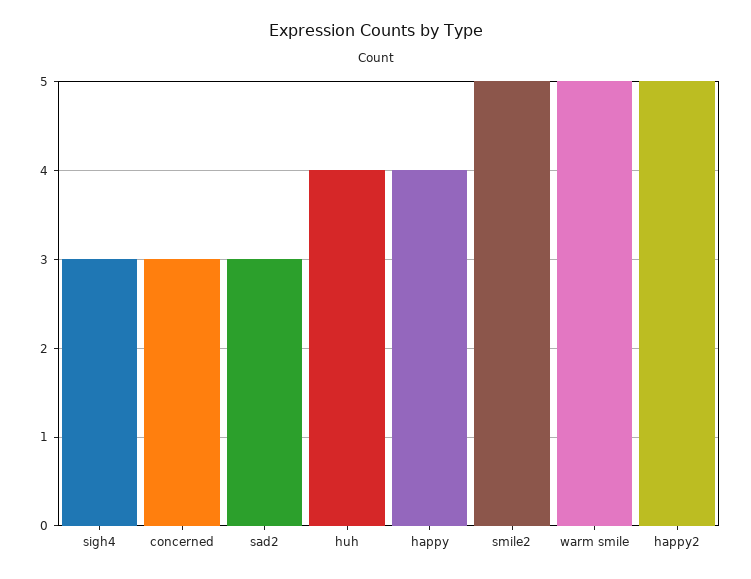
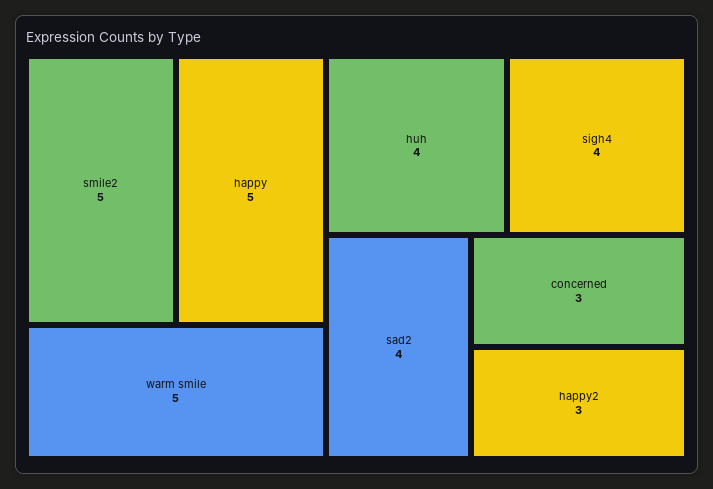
  {
-   "sigh4": 3,
+   "sigh4": 4,
    "concerned": 3,
-   "sad2": 3,
+   "sad2": 4,
    "huh": 4,
-   "happy": 4,
+   "happy": 5,
    "smile2": 5,
    "warm smile": 5,
-   "happy2": 5
+   "happy2": 3
  }

